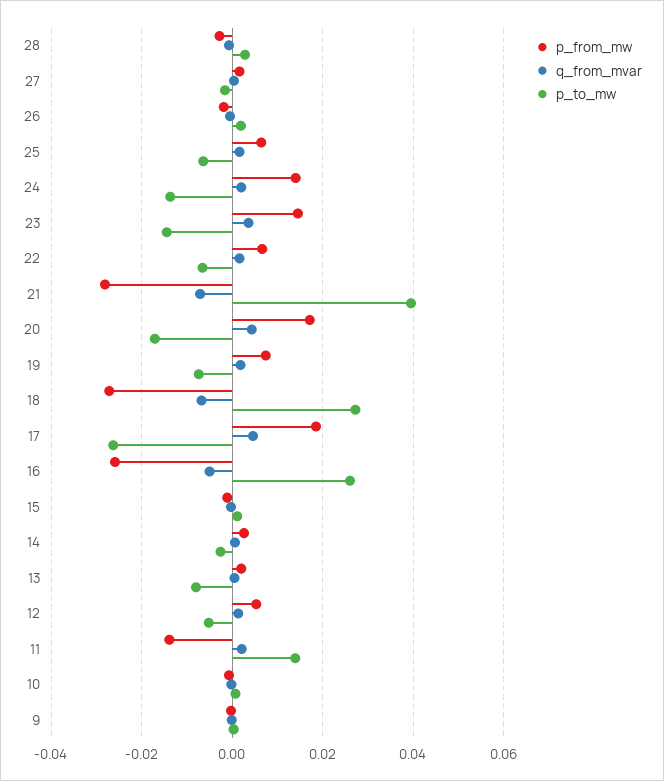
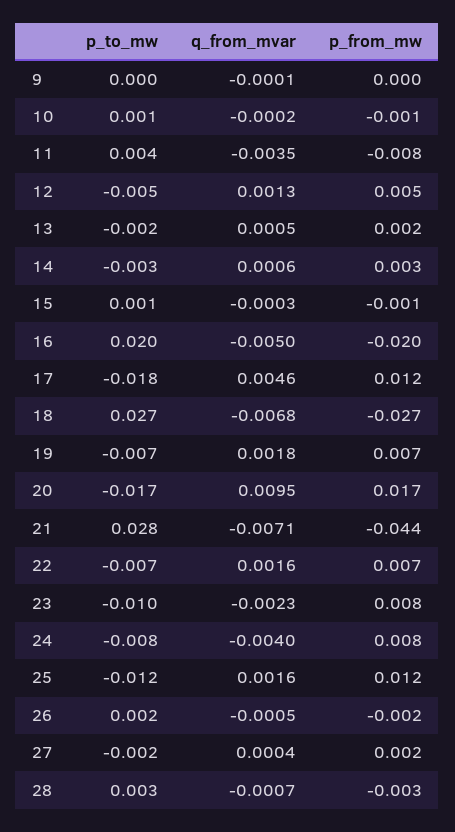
  {
    "p_from_mw": {
      "28": -0.003,
      "27": 0.002,
      "26": -0.002,
-     "25": 0.006,
+     "25": 0.012,
-     "24": 0.014,
+     "24": 0.008,
-     "23": 0.014,
+     "23": 0.008,
      "22": 0.007,
-     "21": -0.028,
+     "21": -0.044,
      "20": 0.017,
      "19": 0.007,
      "18": -0.027,
-     "17": 0.018,
+     "17": 0.012,
-     "16": -0.026,
+     "16": -0.02,
      "15": -0.001,
      "14": 0.003,
      "13": 0.002,
      "12": 0.005,
-     "11": -0.014,
+     "11": -0.008,
      "10": -0.001,
      "9": 0
    },
    "q_from_mvar": {
      "28": -0.0007,
      "27": 0.0004,
      "26": -0.0005,
      "25": 0.0016,
-     "24": 0.002,
+     "24": -0.004,
-     "23": 0.004,
+     "23": -0.0023,
      "22": 0.0016,
      "21": -0.0071,
-     "20": 0.004,
+     "20": 0.0095,
      "19": 0.0018,
      "18": -0.0068,
      "17": 0.0046,
      "16": -0.005,
      "15": -0.0003,
      "14": 0.0006,
      "13": 0.0005,
      "12": 0.0013,
-     "11": 0.002,
+     "11": -0.0035,
      "10": -0.0002,
      "9": -0.0001
    },
    "p_to_mw": {
      "28": 0.003,
      "27": -0.002,
      "26": 0.002,
-     "25": -0.006,
+     "25": -0.012,
-     "24": -0.014,
+     "24": -0.008,
-     "23": -0.014,
+     "23": -0.01,
      "22": -0.007,
-     "21": 0.04,
+     "21": 0.028,
      "20": -0.017,
      "19": -0.007,
      "18": 0.027,
-     "17": -0.026,
+     "17": -0.018,
-     "16": 0.026,
+     "16": 0.02,
      "15": 0.001,
      "14": -0.003,
-     "13": -0.008,
+     "13": -0.002,
      "12": -0.005,
-     "11": 0.014,
+     "11": 0.004,
      "10": 0.001,
      "9": 0
    }
  }

